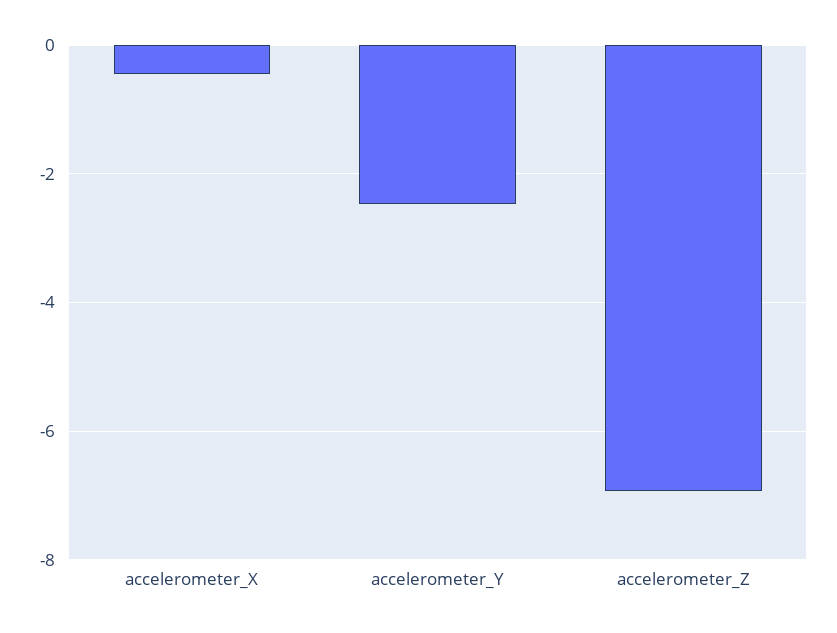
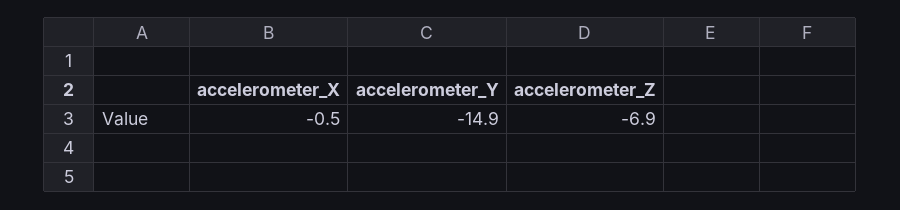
  {
    "accelerometer_X": -0.5,
-   "accelerometer_Y": -2.4,
+   "accelerometer_Y": -14.9,
    "accelerometer_Z": -6.9
  }

